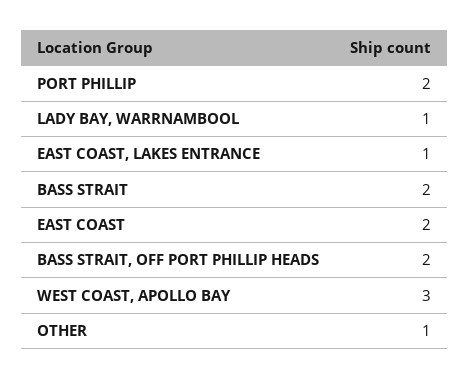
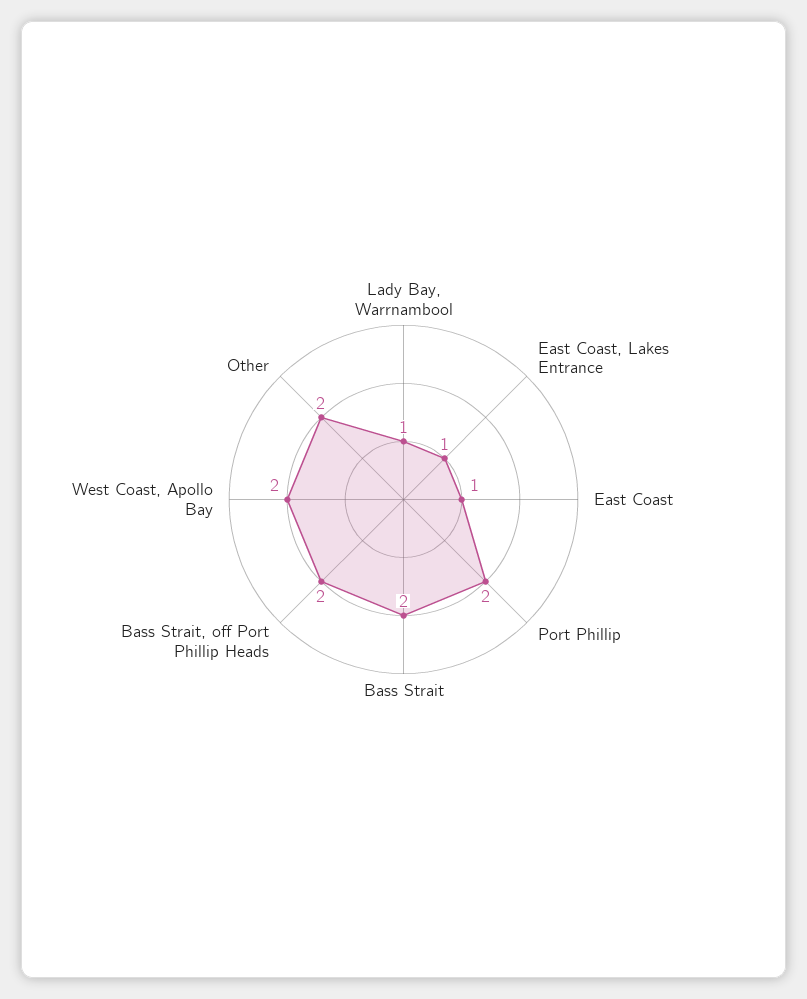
  {
    "PORT PHILLIP": 2,
    "LADY BAY, WARRNAMBOOL": 1,
    "EAST COAST, LAKES ENTRANCE": 1,
    "BASS STRAIT": 2,
-   "EAST COAST": 2,
+   "EAST COAST": 1,
    "BASS STRAIT, OFF PORT PHILLIP HEADS": 2,
-   "WEST COAST, APOLLO BAY": 3,
+   "WEST COAST, APOLLO BAY": 2,
-   "OTHER": 1
+   "OTHER": 2
  }

